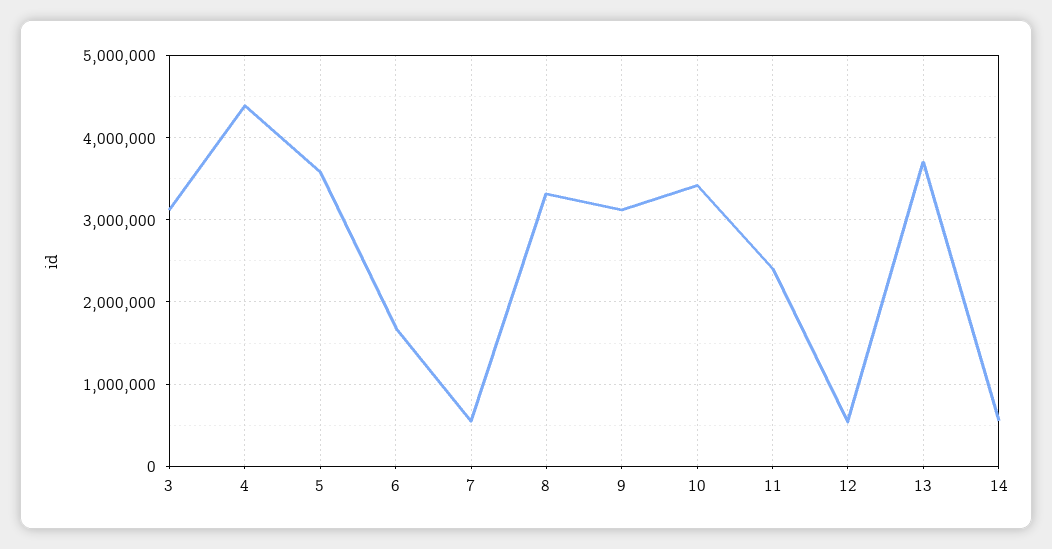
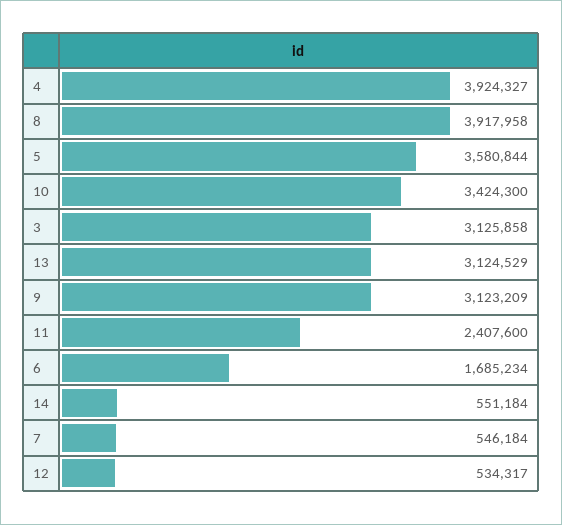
  {
    "3": 3125858,
-   "4": 4400000,
+   "4": 3924327,
    "5": 3580844,
    "6": 1685234,
    "7": 546184,
-   "8": 3300000,
+   "8": 3917958,
    "9": 3123209,
    "10": 3424300,
    "11": 2407600,
    "12": 534317,
-   "13": 3700000,
+   "13": 3124529,
    "14": 551184
  }

